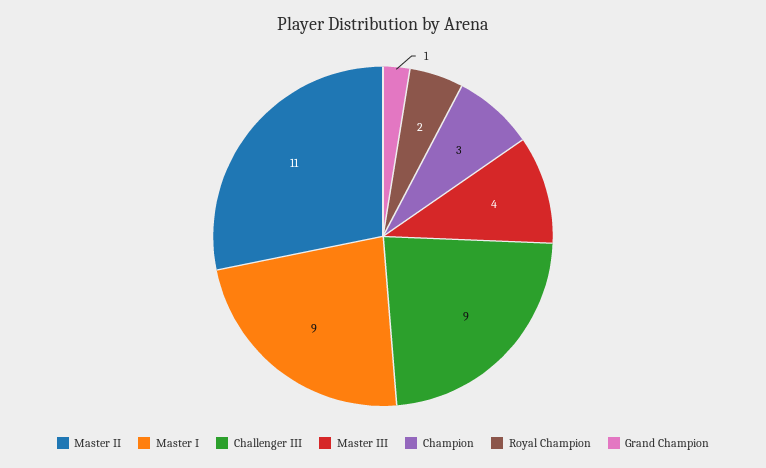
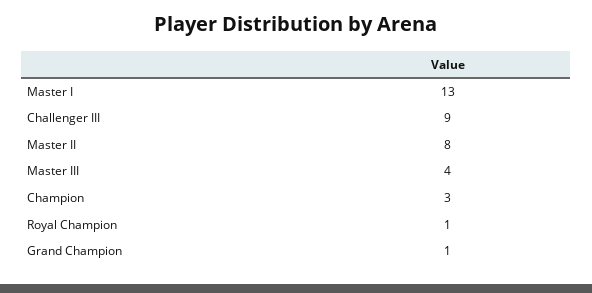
  {
-   "Master II": 11,
+   "Master II": 8,
-   "Master I": 9,
+   "Master I": 13,
    "Challenger III": 9,
    "Master III": 4,
    "Champion": 3,
-   "Royal Champion": 2,
+   "Royal Champion": 1,
    "Grand Champion": 1
  }

